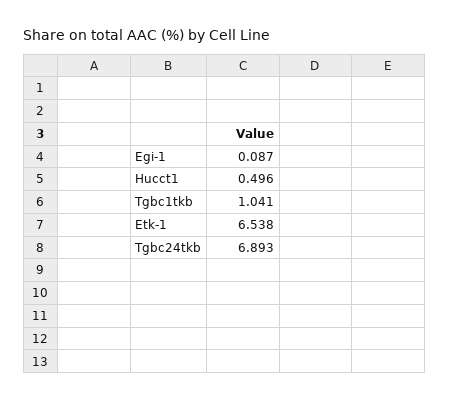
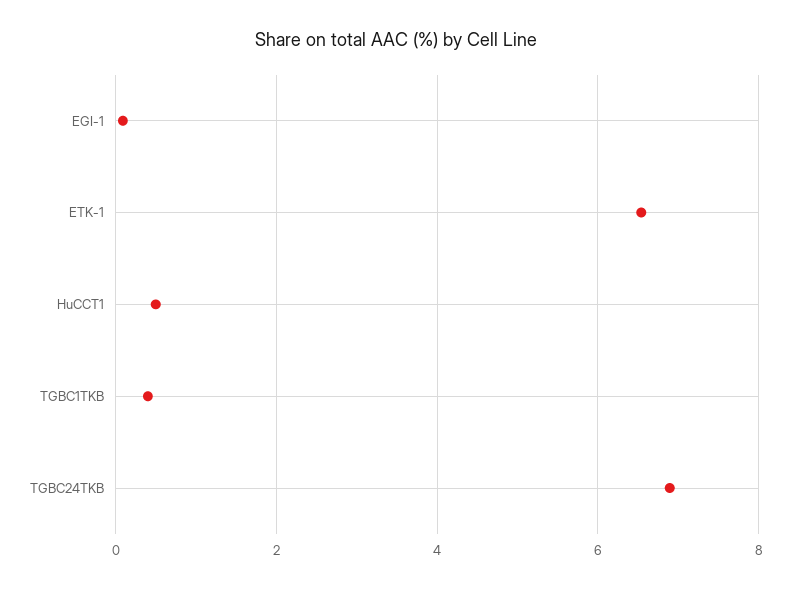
  {
    "Egi-1": 0.087,
    "Hucct1": 0.496,
-   "Tgbc1tkb": 1.041,
+   "Tgbc1tkb": 0.4,
    "Etk-1": 6.538,
    "Tgbc24tkb": 6.893
  }

